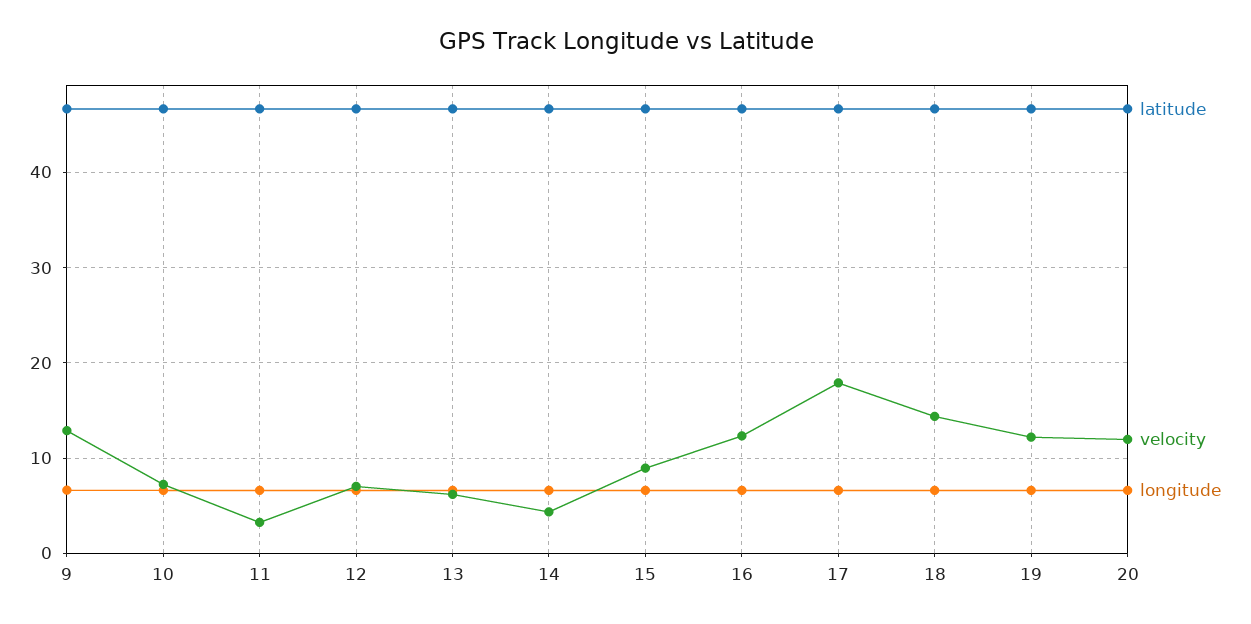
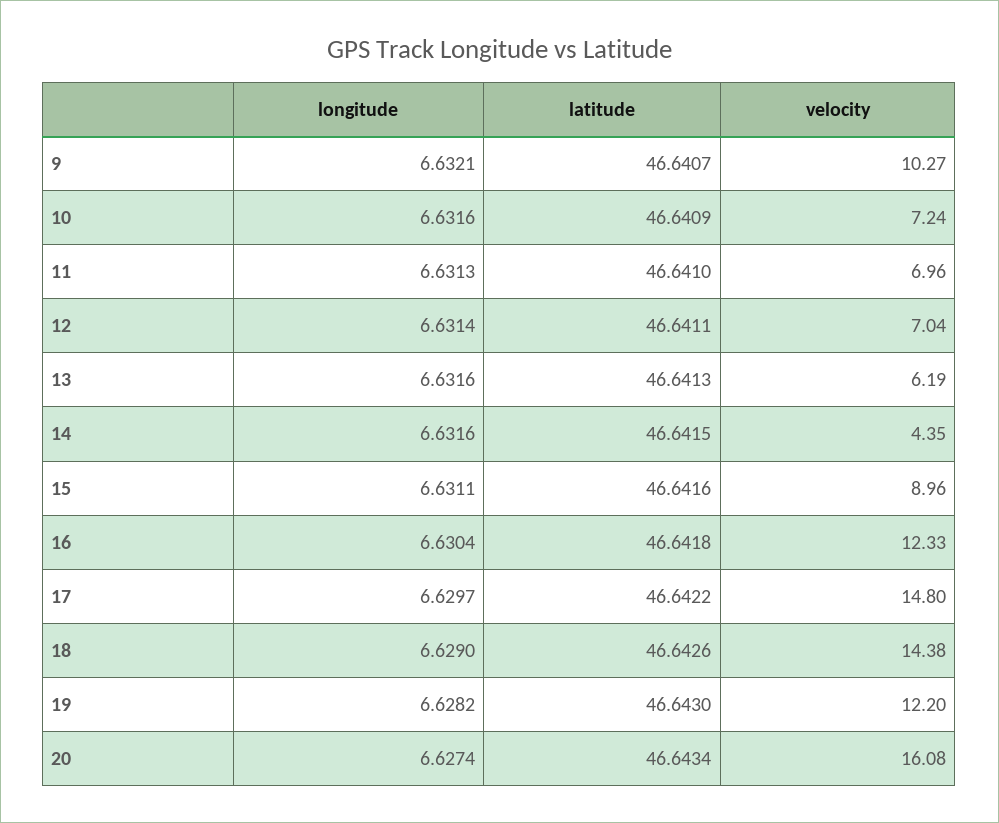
  {
    "latitude": {
      "9": 46.6407,
      "10": 46.6409,
      "11": 46.641,
      "12": 46.6411,
      "13": 46.6413,
      "14": 46.6415,
      "15": 46.6416,
      "16": 46.6418,
      "17": 46.6422,
      "18": 46.6426,
      "19": 46.643,
      "20": 46.6434
    },
    "velocity": {
-     "9": 13,
+     "9": 10.27,
      "10": 7.24,
-     "11": 3,
+     "11": 6.96,
      "12": 7.04,
      "13": 6.19,
      "14": 4.35,
      "15": 8.96,
      "16": 12.33,
-     "17": 18,
+     "17": 14.8,
      "18": 14.38,
      "19": 12.2,
-     "20": 12
+     "20": 16.08
    },
    "longitude": {
      "9": 6.6321,
      "10": 6.6316,
      "11": 6.6313,
      "12": 6.6314,
      "13": 6.6316,
      "14": 6.6316,
      "15": 6.6311,
      "16": 6.6304,
      "17": 6.6297,
      "18": 6.629,
      "19": 6.6282,
      "20": 6.6274
    }
  }

